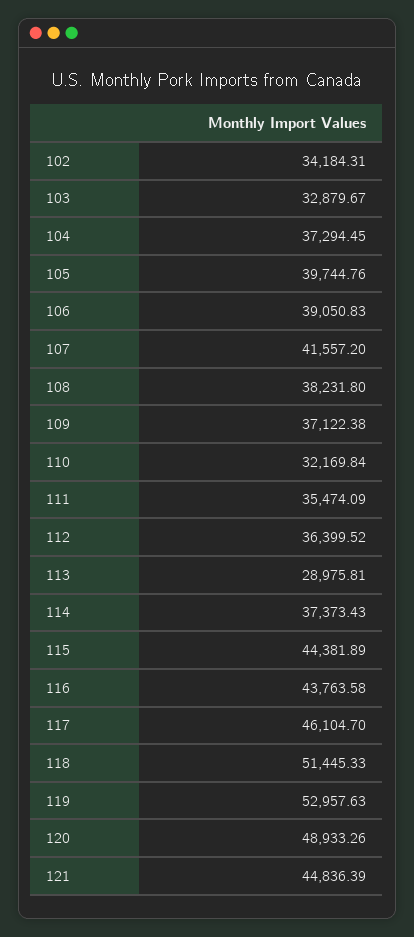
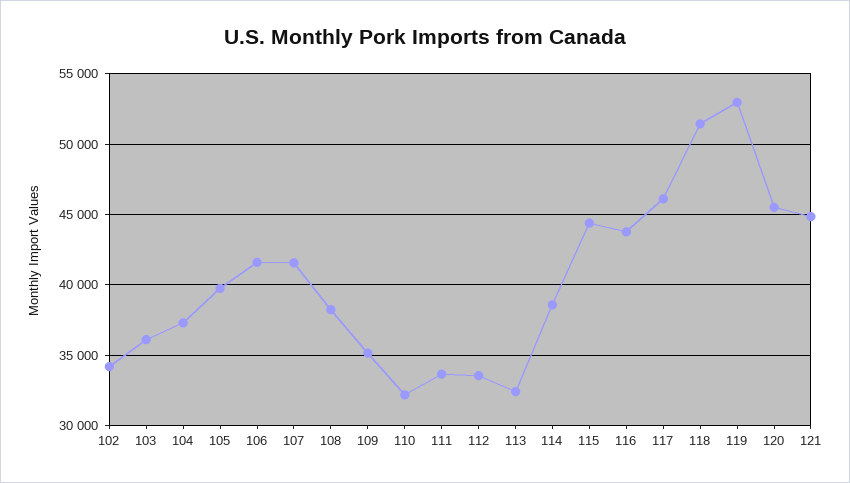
  {
    "102": 34184.31,
-   "103": 32879.67,
+   "103": 36000,
    "104": 37294.45,
    "105": 39744.76,
-   "106": 39050.83,
+   "106": 41500,
    "107": 41557.2,
    "108": 38231.8,
-   "109": 37122.38,
+   "109": 35000,
    "110": 32169.84,
-   "111": 35474.09,
+   "111": 33500,
-   "112": 36399.52,
+   "112": 33500,
-   "113": 28975.81,
+   "113": 32500,
-   "114": 37373.43,
+   "114": 38500,
    "115": 44381.89,
    "116": 43763.58,
    "117": 46104.7,
    "118": 51445.33,
    "119": 52957.63,
-   "120": 48933.26,
+   "120": 45500,
    "121": 44836.39
  }

